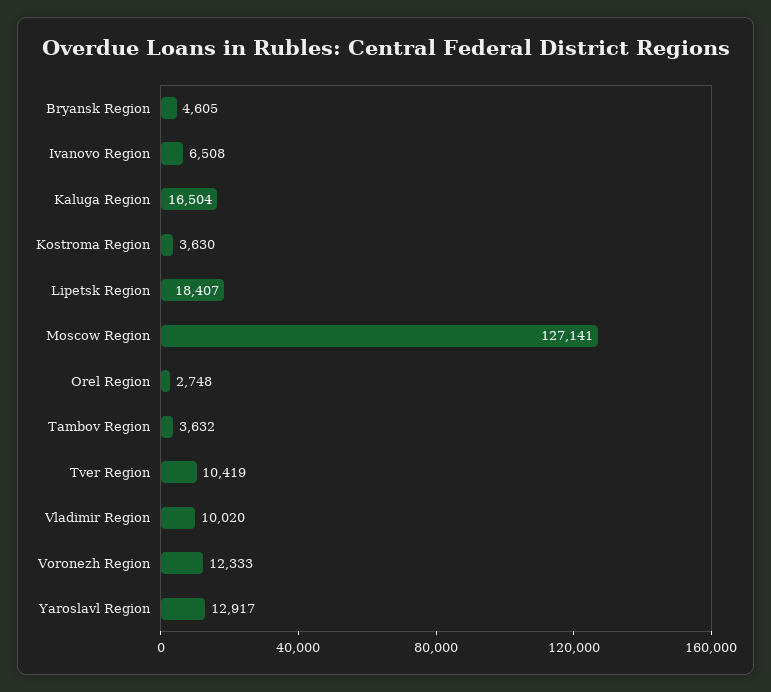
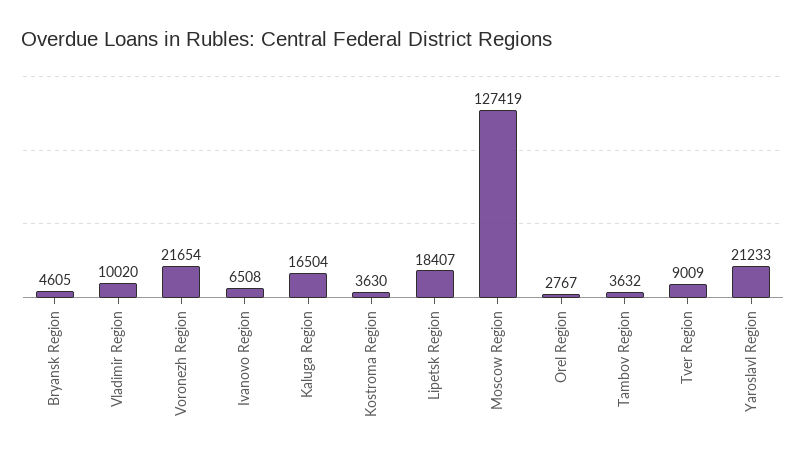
  {
    "Bryansk Region": 4605,
    "Ivanovo Region": 6508,
    "Kaluga Region": 16504,
    "Kostroma Region": 3630,
    "Lipetsk Region": 18407,
-   "Moscow Region": 127141,
+   "Moscow Region": 127419,
-   "Orel Region": 2748,
+   "Orel Region": 2767,
    "Tambov Region": 3632,
-   "Tver Region": 10419,
+   "Tver Region": 9009,
    "Vladimir Region": 10020,
-   "Voronezh Region": 12333,
+   "Voronezh Region": 21654,
-   "Yaroslavl Region": 12917
+   "Yaroslavl Region": 21233
  }

